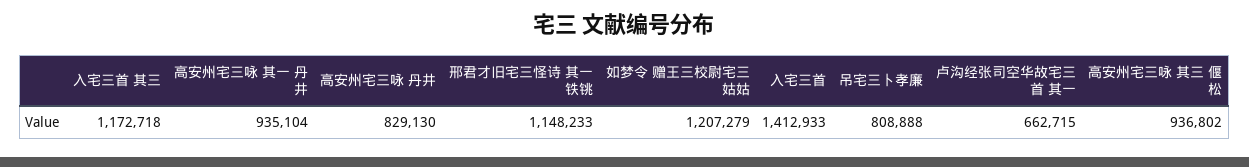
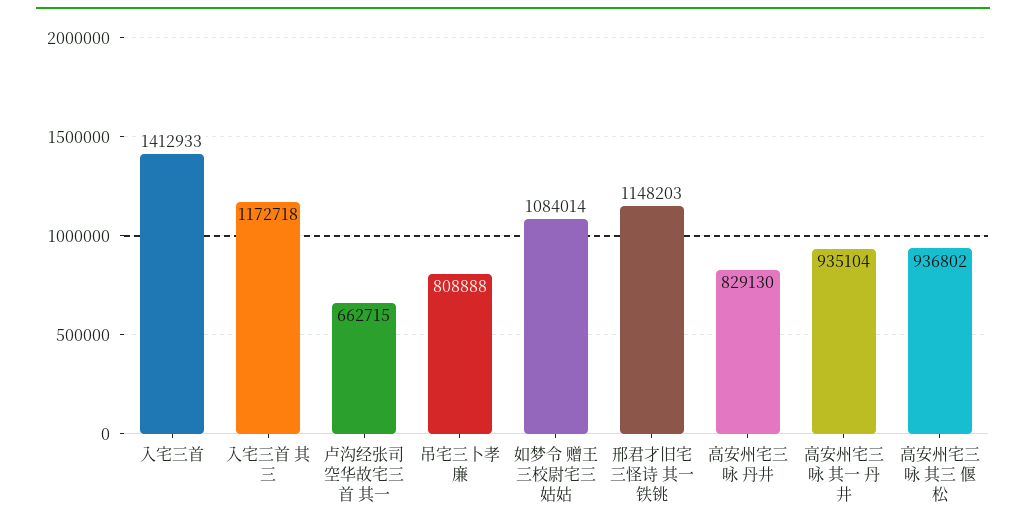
  {
    "入宅三首 其三": 1172718,
    "高安州宅三咏 其一 丹井": 935104,
    "高安州宅三咏 丹井": 829130,
-   "邢君才旧宅三怪诗 其一 铁铫": 1148233,
+   "邢君才旧宅三怪诗 其一 铁铫": 1148203,
-   "如梦令 赠王三校尉宅三姑姑": 1207279,
+   "如梦令 赠王三校尉宅三姑姑": 1084014,
    "入宅三首": 1412933,
    "吊宅三卜孝廉": 808888,
    "卢沟经张司空华故宅三首 其一": 662715,
    "高安州宅三咏 其三 偃松": 936802
  }

